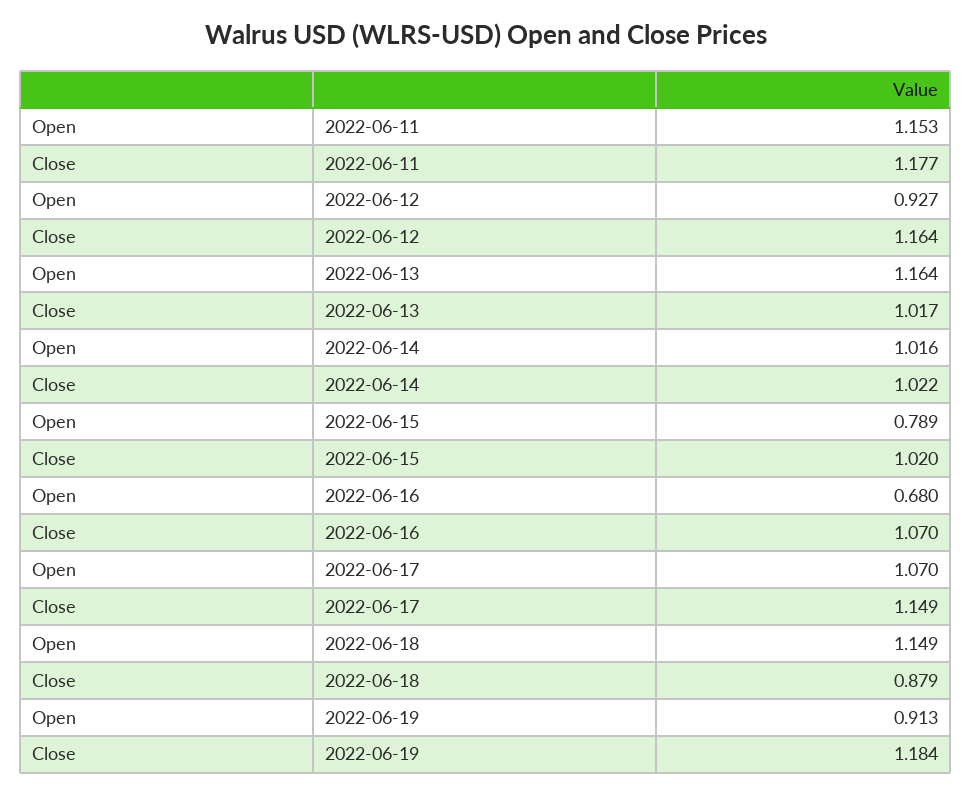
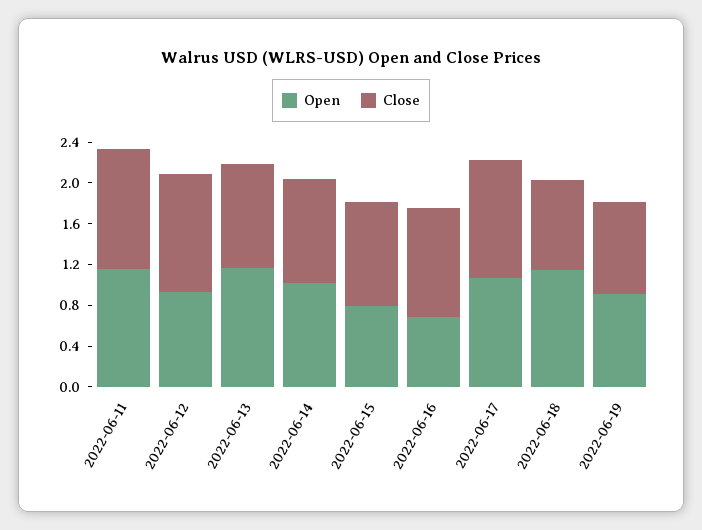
  {
    "Open": {
      "2022-06-11": 1.153,
      "2022-06-12": 0.927,
      "2022-06-13": 1.164,
      "2022-06-14": 1.016,
      "2022-06-15": 0.789,
      "2022-06-16": 0.68,
      "2022-06-17": 1.07,
      "2022-06-18": 1.149,
      "2022-06-19": 0.913
    },
    "Close": {
      "2022-06-11": 1.177,
      "2022-06-12": 1.164,
      "2022-06-13": 1.017,
      "2022-06-14": 1.022,
      "2022-06-15": 1.02,
      "2022-06-16": 1.07,
      "2022-06-17": 1.149,
      "2022-06-18": 0.879,
-     "2022-06-19": 1.184
+     "2022-06-19": 0.9
    }
  }

